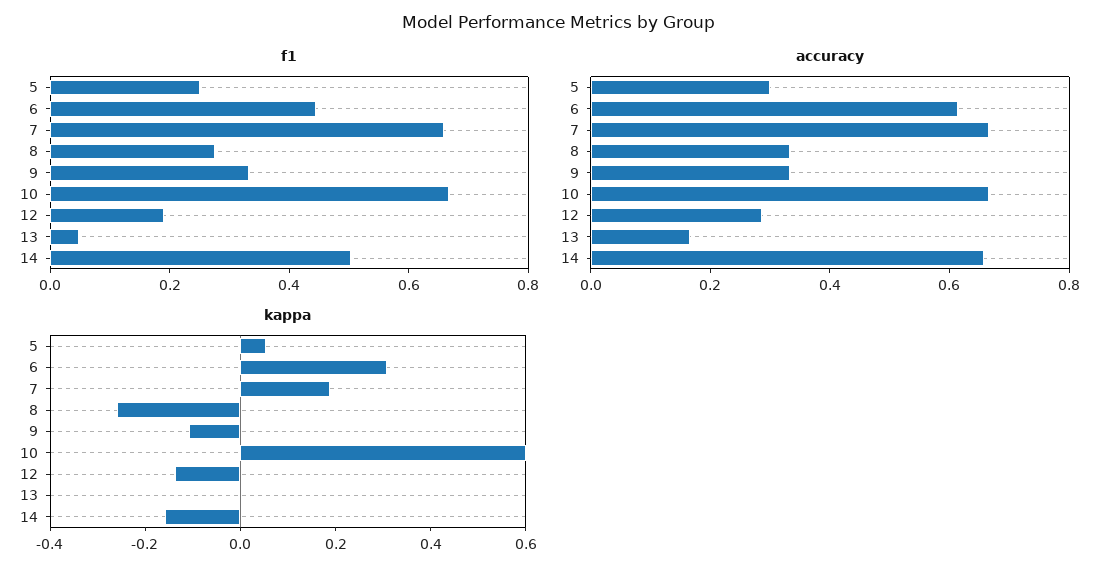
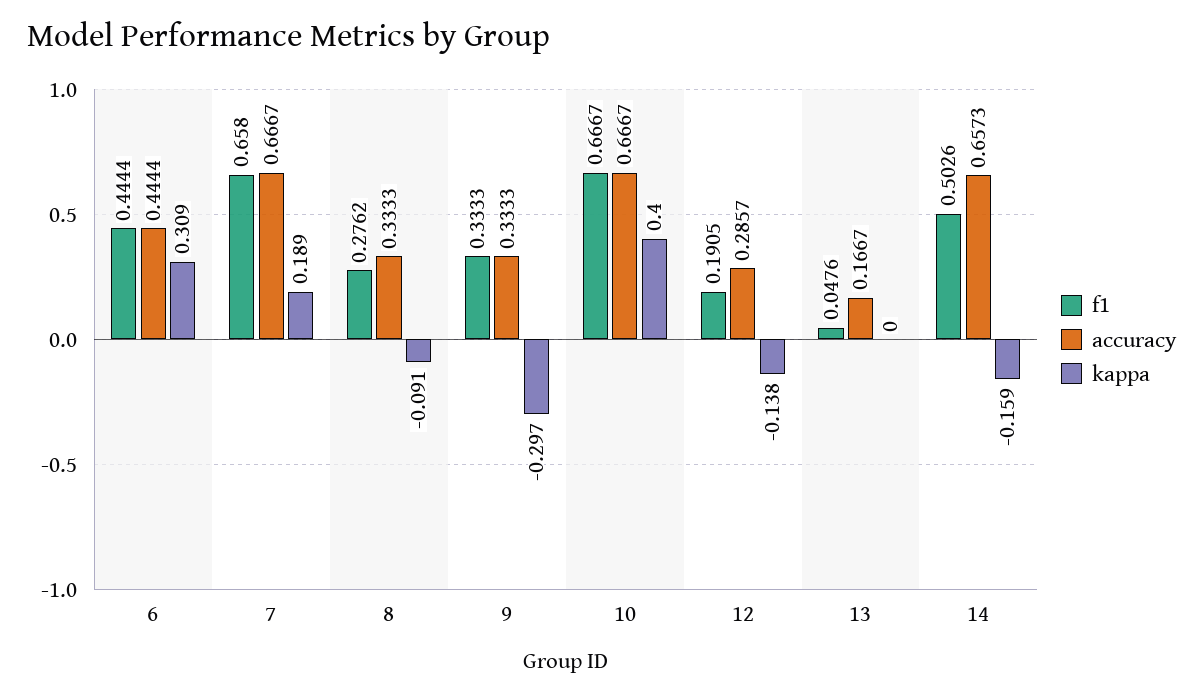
  {
    "f1": {
-     "5": 0.25,
      "6": 0.4444,
      "7": 0.658,
      "8": 0.2762,
      "9": 0.3333,
      "10": 0.6667,
      "12": 0.1905,
      "13": 0.0476,
      "14": 0.5026
    },
    "accuracy": {
-     "5": 0.3,
-     "6": 0.6,
+     "6": 0.4444,
      "7": 0.6667,
      "8": 0.3333,
      "9": 0.3333,
      "10": 0.6667,
      "12": 0.2857,
      "13": 0.1667,
      "14": 0.6573
    },
    "kappa": {
-     "5": 0.05,
      "6": 0.309,
      "7": 0.189,
-     "8": -0.25,
+     "8": -0.091,
-     "9": -0.1,
+     "9": -0.297,
-     "10": 0.6,
+     "10": 0.4,
      "12": -0.138,
      "13": 0,
      "14": -0.159
    }
  }

